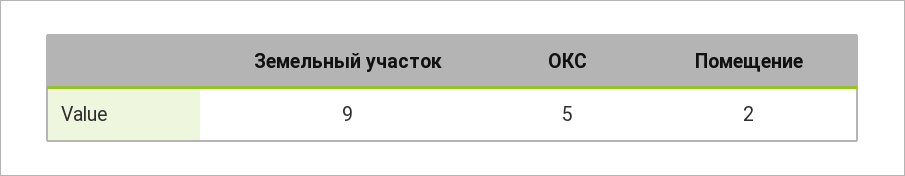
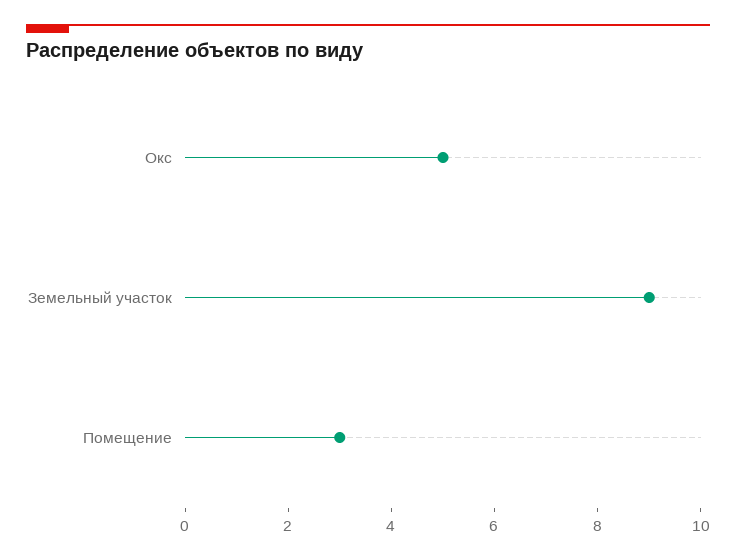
  {
    "Земельный участок": 9,
    "ОКС": 5,
-   "Помещение": 2
+   "Помещение": 3
  }

